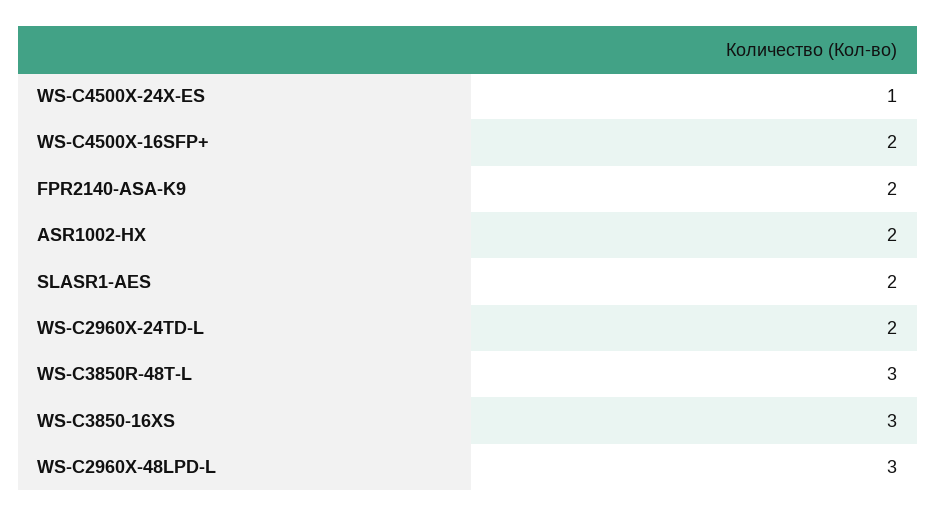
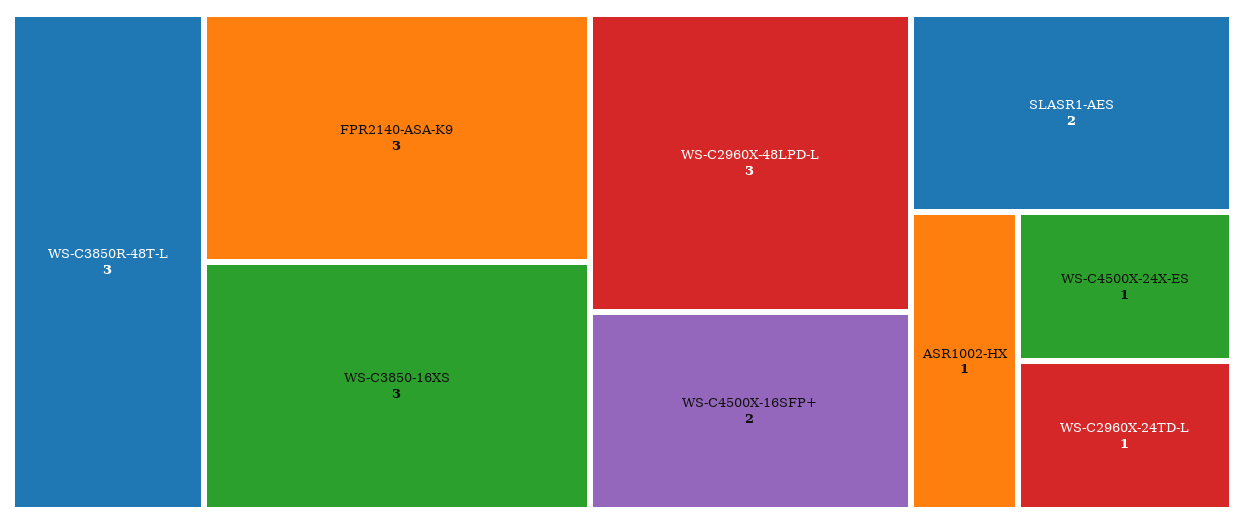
  {
    "WS-C4500X-24X-ES": 1,
    "WS-C4500X-16SFP+": 2,
-   "FPR2140-ASA-K9": 2,
+   "FPR2140-ASA-K9": 3,
-   "ASR1002-HX": 2,
+   "ASR1002-HX": 1,
    "SLASR1-AES": 2,
-   "WS-C2960X-24TD-L": 2,
+   "WS-C2960X-24TD-L": 1,
    "WS-C3850R-48T-L": 3,
    "WS-C3850-16XS": 3,
    "WS-C2960X-48LPD-L": 3
  }

